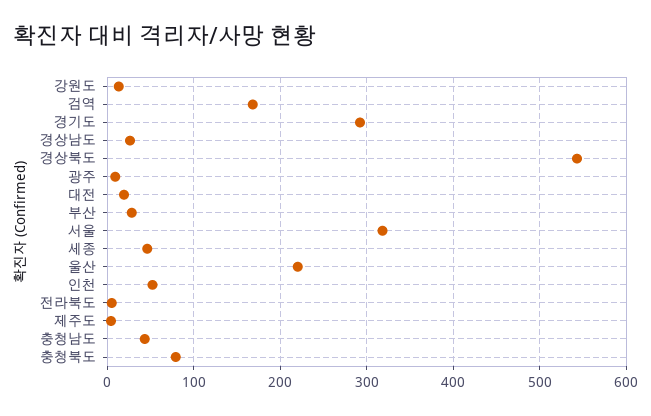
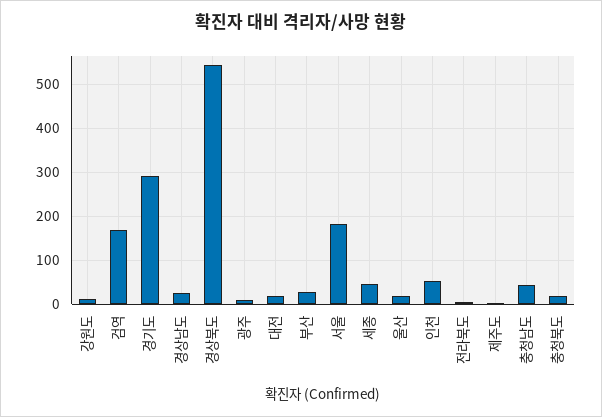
  {
    "강원도": 10,
    "검역": 170,
    "경기도": 290,
    "경상남도": 30,
    "경상북도": 540,
    "광주": 10,
    "대전": 20,
    "부산": 30,
-   "서울": 320,
+   "서울": 180,
    "세종": 50,
-   "울산": 220,
+   "울산": 20,
    "인천": 50,
    "전라북도": 10,
    "제주도": 0,
    "충청남도": 40,
-   "충청북도": 80
+   "충청북도": 20
  }

